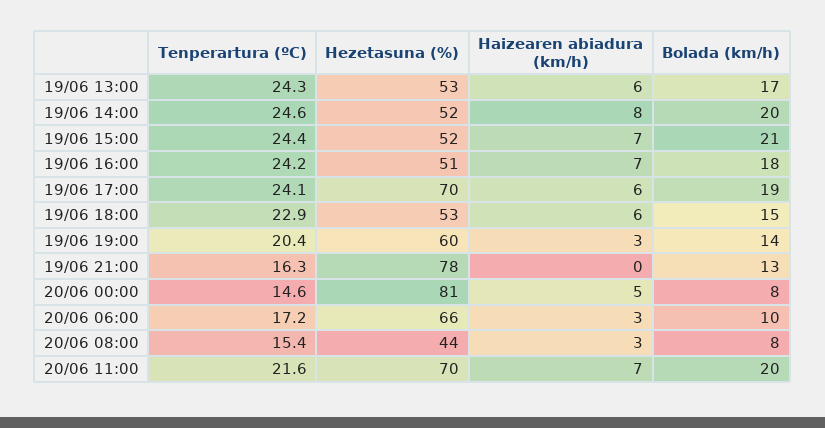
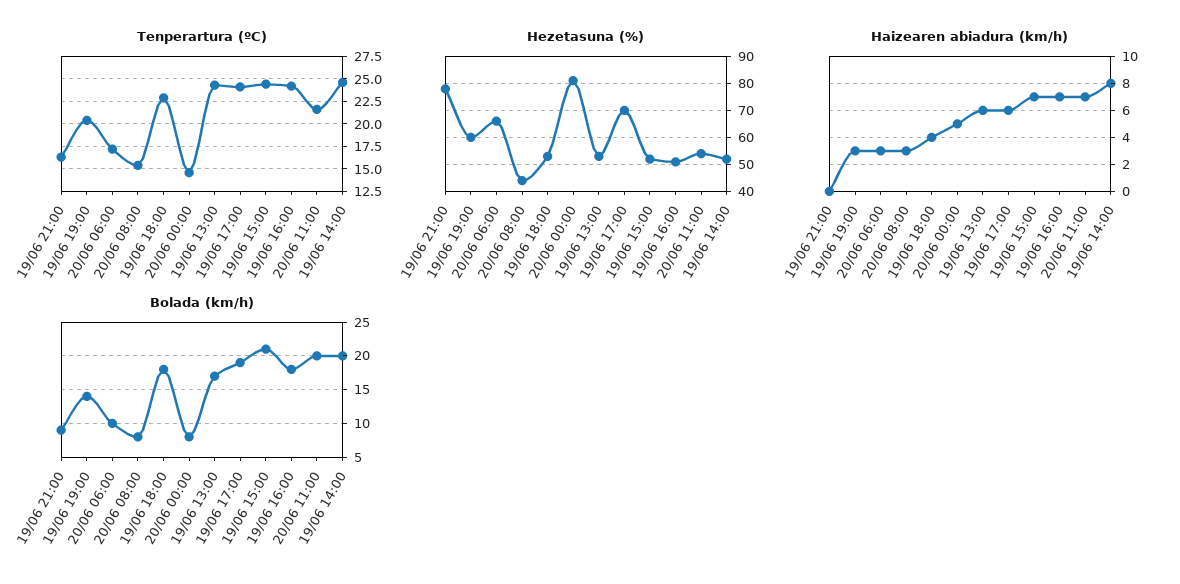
  {
    "Tenperartura (ºC)": {
      "19/06 13:00": 24.3,
      "19/06 14:00": 24.6,
      "19/06 15:00": 24.4,
      "19/06 16:00": 24.2,
      "19/06 17:00": 24.1,
      "19/06 18:00": 22.9,
      "19/06 19:00": 20.4,
      "19/06 21:00": 16.3,
      "20/06 00:00": 14.6,
      "20/06 06:00": 17.2,
      "20/06 08:00": 15.4,
      "20/06 11:00": 21.6
    },
    "Hezetasuna (%)": {
      "19/06 13:00": 53,
      "19/06 14:00": 52,
      "19/06 15:00": 52,
      "19/06 16:00": 51,
      "19/06 17:00": 70,
      "19/06 18:00": 53,
      "19/06 19:00": 60,
      "19/06 21:00": 78,
      "20/06 00:00": 81,
      "20/06 06:00": 66,
      "20/06 08:00": 44,
-     "20/06 11:00": 70
+     "20/06 11:00": 55
    },
    "Haizearen abiadura (km/h)": {
      "19/06 13:00": 6,
      "19/06 14:00": 8,
      "19/06 15:00": 7,
      "19/06 16:00": 7,
      "19/06 17:00": 6,
-     "19/06 18:00": 6,
+     "19/06 18:00": 4,
      "19/06 19:00": 3,
      "19/06 21:00": 0,
      "20/06 00:00": 5,
      "20/06 06:00": 3,
      "20/06 08:00": 3,
      "20/06 11:00": 7
    },
    "Bolada (km/h)": {
      "19/06 13:00": 17,
      "19/06 14:00": 20,
      "19/06 15:00": 21,
      "19/06 16:00": 18,
      "19/06 17:00": 19,
-     "19/06 18:00": 15,
+     "19/06 18:00": 18,
      "19/06 19:00": 14,
-     "19/06 21:00": 13,
+     "19/06 21:00": 9,
      "20/06 00:00": 8,
      "20/06 06:00": 10,
      "20/06 08:00": 8,
      "20/06 11:00": 20
    }
  }

